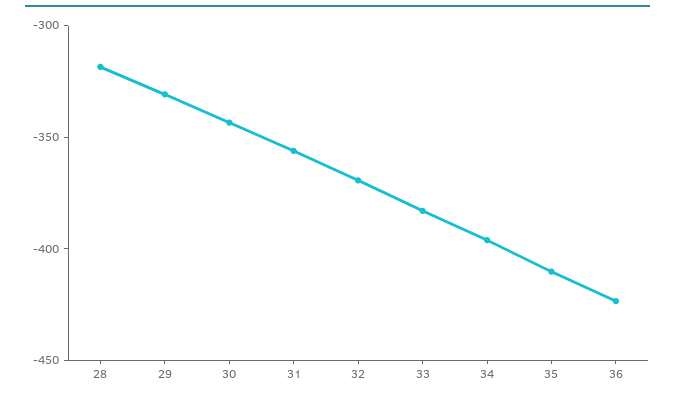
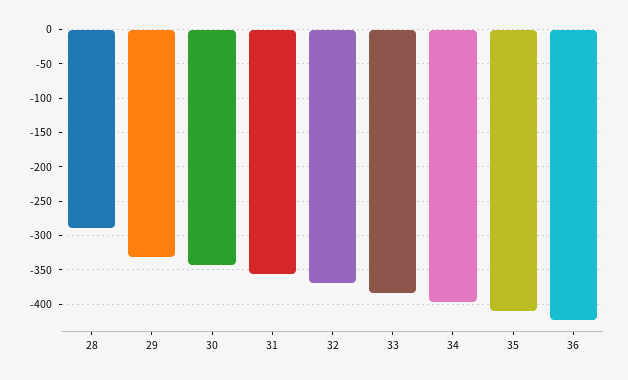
  {
-   "28": -320,
+   "28": -290,
    "29": -330,
    "30": -340,
    "31": -360,
    "32": -370,
    "33": -380,
    "34": -400,
    "35": -410,
    "36": -420
  }

